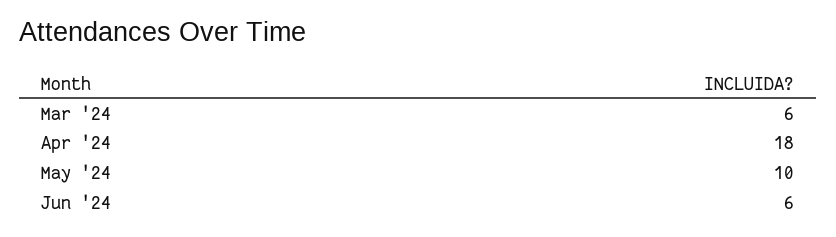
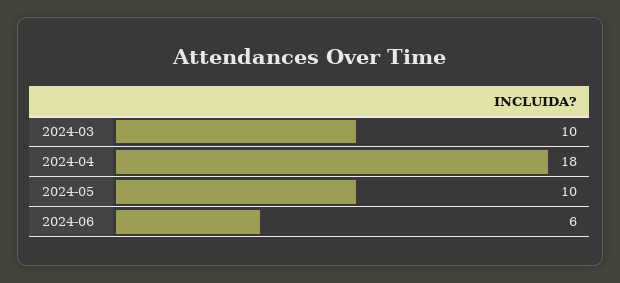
  {
-   "Mar '24": 6,
+   "Mar '24": 10,
    "Apr '24": 18,
    "May '24": 10,
    "Jun '24": 6
  }

